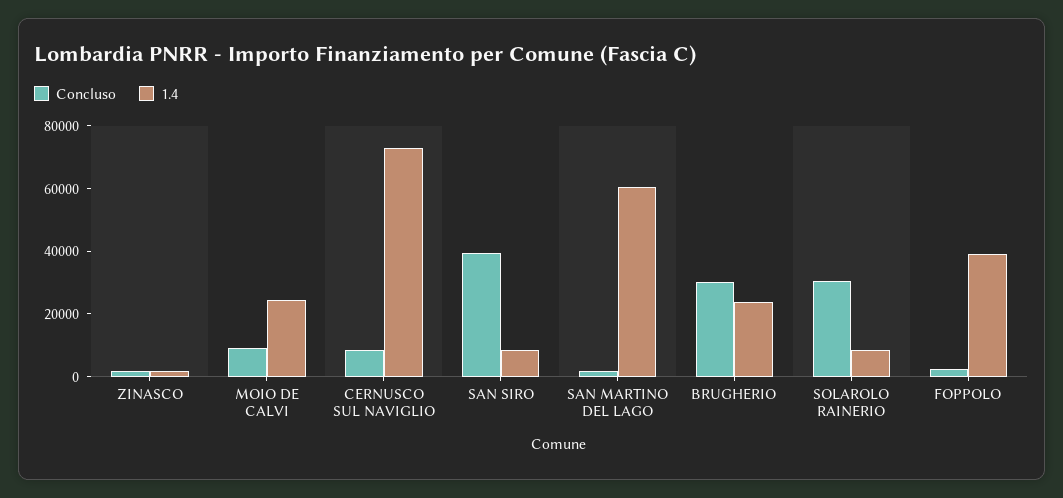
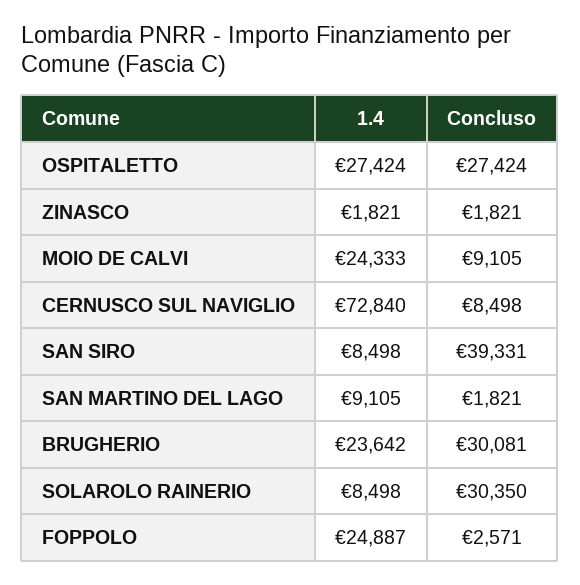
  {
    "Concluso": {
      "ZINASCO": 1821,
      "MOIO DE CALVI": 9105,
      "CERNUSCO SUL NAVIGLIO": 8498,
      "SAN SIRO": 39331,
      "SAN MARTINO DEL LAGO": 1821,
      "BRUGHERIO": 30081,
      "SOLAROLO RAINERIO": 30350,
-     "FOPPOLO": 2571
+     "FOPPOLO": 2571,
+     "OSPITALETTO": 27424
    },
    "1.4": {
      "ZINASCO": 1821,
      "MOIO DE CALVI": 24333,
      "CERNUSCO SUL NAVIGLIO": 72840,
      "SAN SIRO": 8498,
-     "SAN MARTINO DEL LAGO": 60000,
+     "SAN MARTINO DEL LAGO": 9105,
      "BRUGHERIO": 23642,
      "SOLAROLO RAINERIO": 8498,
-     "FOPPOLO": 40000
+     "FOPPOLO": 24887,
+     "OSPITALETTO": 27424
    }
  }

